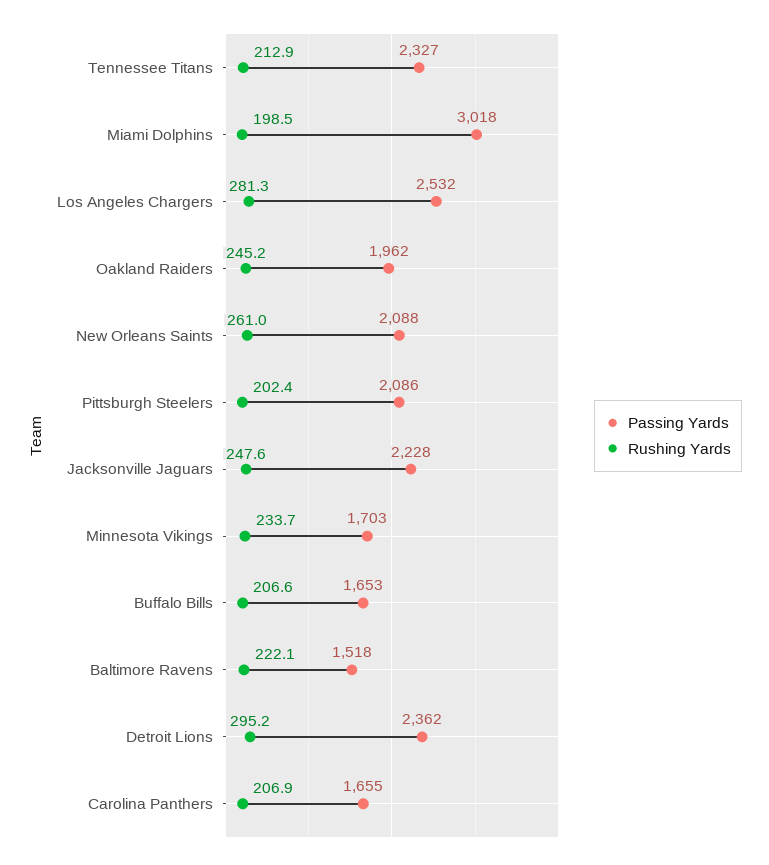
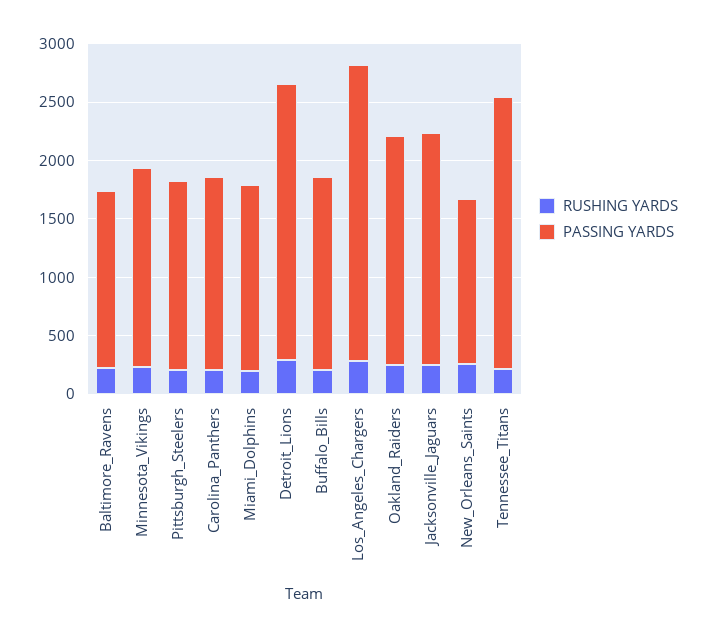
  {
    "Passing Yards": {
      "Tennessee Titans": 2327,
-     "Miami Dolphins": 3018,
+     "Miami Dolphins": 1600,
      "Los Angeles Chargers": 2532,
      "Oakland Raiders": 1962,
-     "New Orleans Saints": 2088,
+     "New Orleans Saints": 1400,
-     "Pittsburgh Steelers": 2086,
+     "Pittsburgh Steelers": 1600,
-     "Jacksonville Jaguars": 2228,
+     "Jacksonville Jaguars": 2000,
      "Minnesota Vikings": 1703,
      "Buffalo Bills": 1653,
      "Baltimore Ravens": 1518,
      "Detroit Lions": 2362,
      "Carolina Panthers": 1655
    },
    "Rushing Yards": {
      "Tennessee Titans": 212.9,
      "Miami Dolphins": 198.5,
      "Los Angeles Chargers": 281.3,
      "Oakland Raiders": 245.2,
      "New Orleans Saints": 261,
      "Pittsburgh Steelers": 202.4,
      "Jacksonville Jaguars": 247.6,
      "Minnesota Vikings": 233.7,
      "Buffalo Bills": 206.6,
      "Baltimore Ravens": 222.1,
      "Detroit Lions": 295.2,
      "Carolina Panthers": 206.9
    }
  }

